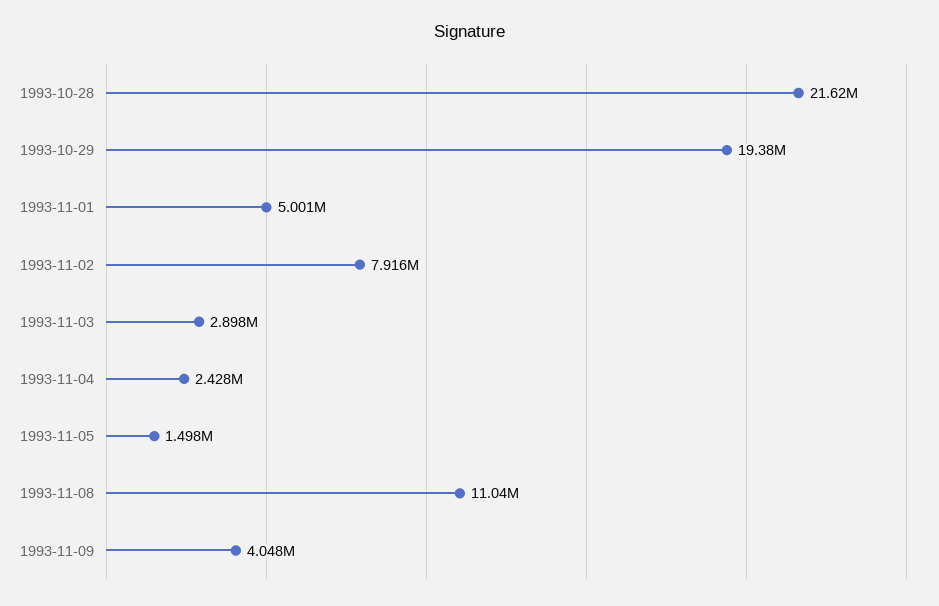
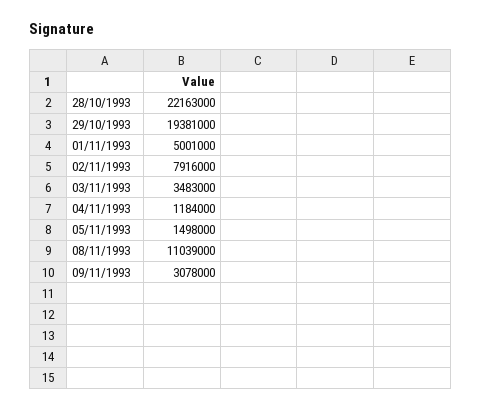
  {
-   "1993-10-28": 21620000,
+   "1993-10-28": 22163000,
    "1993-10-29": 19381000,
    "1993-11-01": 5001000,
    "1993-11-02": 7916000,
-   "1993-11-03": 2898000,
+   "1993-11-03": 3483000,
-   "1993-11-04": 2428000,
+   "1993-11-04": 1184000,
    "1993-11-05": 1498000,
    "1993-11-08": 11039000,
-   "1993-11-09": 4048000
+   "1993-11-09": 3078000
  }

